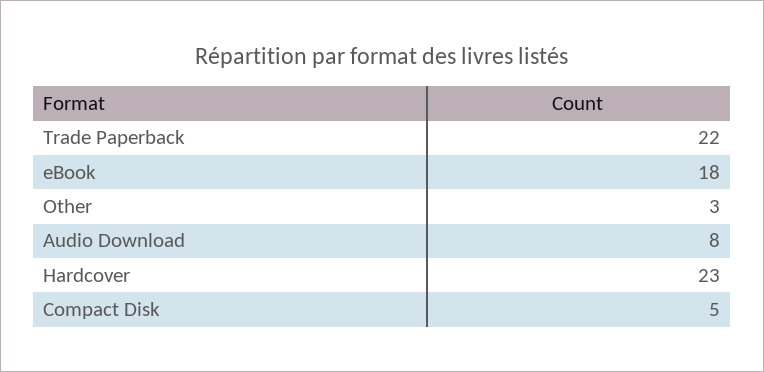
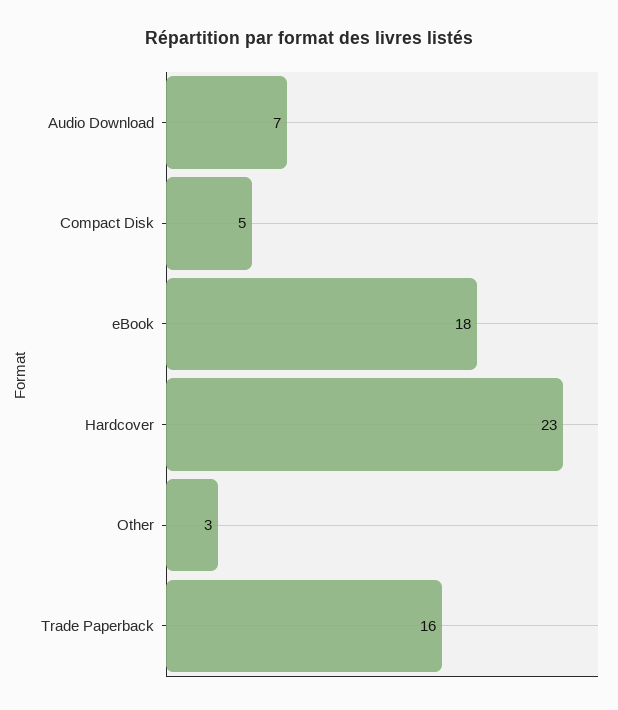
  {
-   "Trade Paperback": 22,
+   "Trade Paperback": 16,
    "eBook": 18,
    "Other": 3,
-   "Audio Download": 8,
+   "Audio Download": 7,
    "Hardcover": 23,
    "Compact Disk": 5
  }

